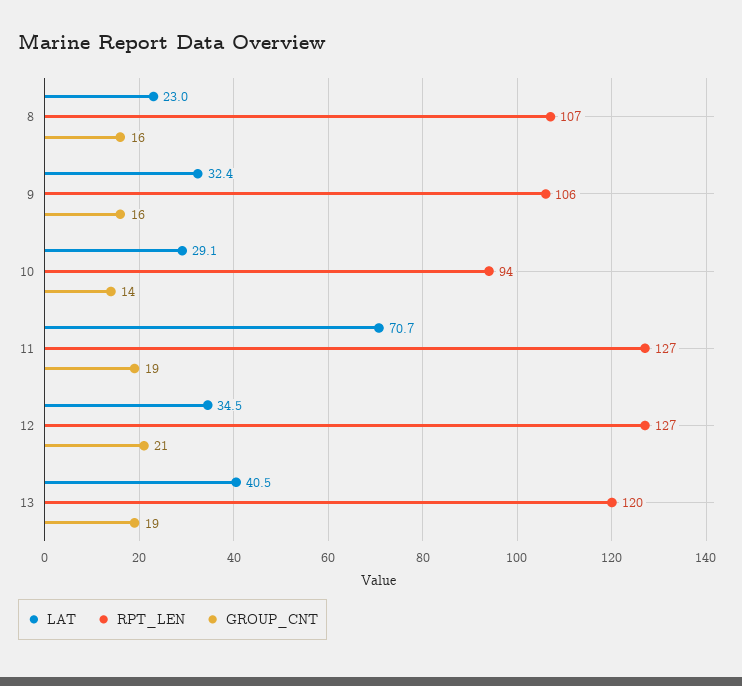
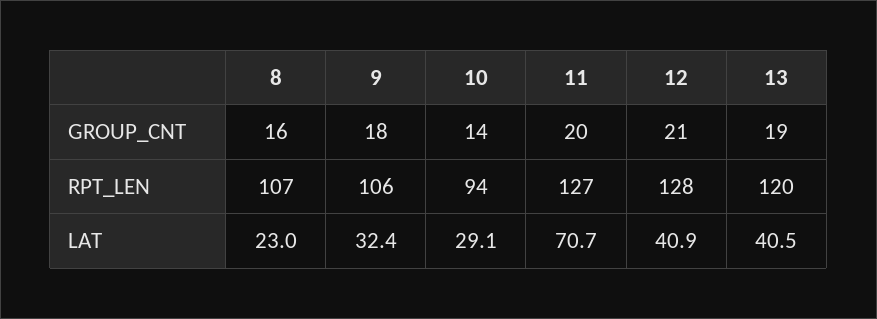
  {
    "LAT": {
      "8": 23,
      "9": 32.4,
      "10": 29.1,
      "11": 70.7,
-     "12": 34.5,
+     "12": 40.9,
      "13": 40.5
    },
    "RPT_LEN": {
      "8": 107,
      "9": 106,
      "10": 94,
      "11": 127,
-     "12": 127,
+     "12": 128,
      "13": 120
    },
    "GROUP_CNT": {
      "8": 16,
-     "9": 16,
+     "9": 18,
      "10": 14,
-     "11": 19,
+     "11": 20,
      "12": 21,
      "13": 19
    }
  }

